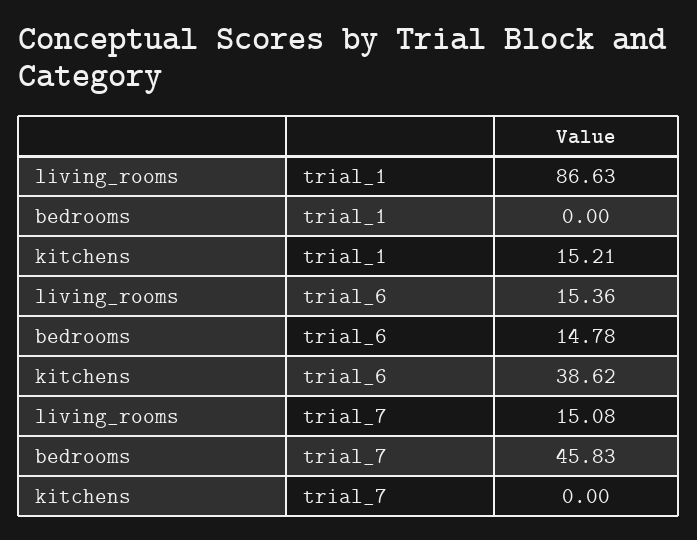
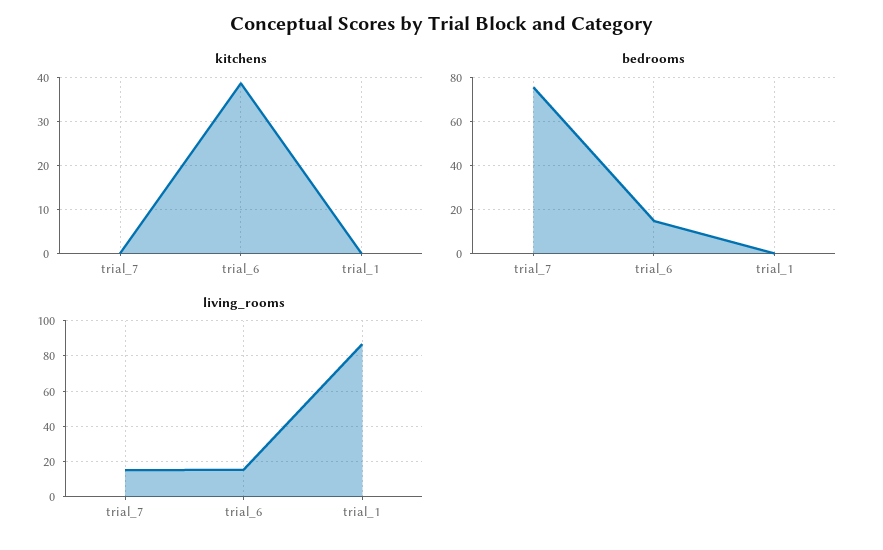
  {
    "living_rooms": {
      "trial_1": 86.63,
      "trial_6": 15.36,
      "trial_7": 15.08
    },
    "bedrooms": {
      "trial_1": 0,
      "trial_6": 14.78,
-     "trial_7": 45.83
+     "trial_7": 75
    },
    "kitchens": {
-     "trial_1": 15.21,
+     "trial_1": 0,
      "trial_6": 38.62,
      "trial_7": 0
    }
  }

